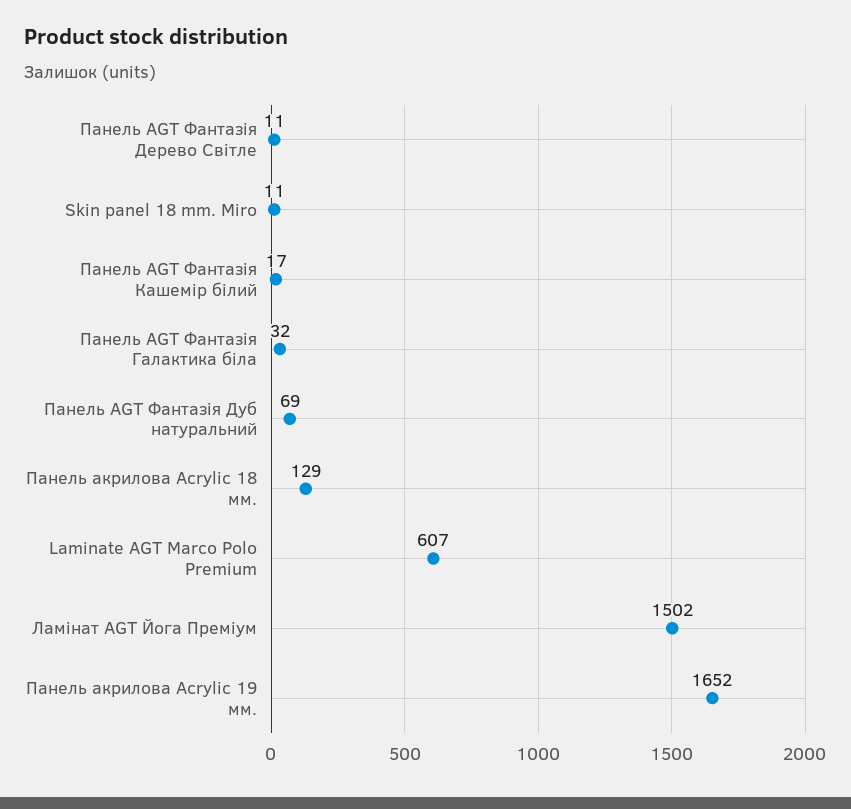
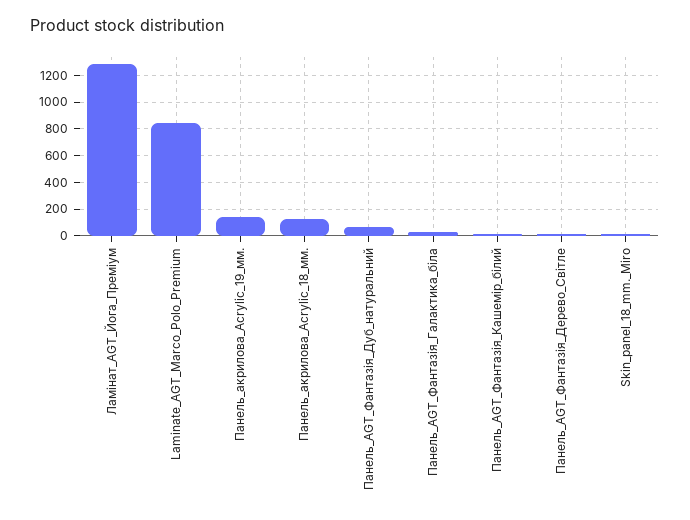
  {
    "Панель AGT Фантазія Дерево Світле": 11,
    "Skin panel 18 mm. Miro": 11,
    "Панель AGT Фантазія Кашемір білий": 17,
    "Панель AGT Фантазія Галактика біла": 32,
    "Панель AGT Фантазія Дуб натуральний": 69,
    "Панель акрилова Acrylic 18 мм.": 129,
-   "Laminate AGT Marco Polo Premium": 607,
+   "Laminate AGT Marco Polo Premium": 850,
-   "Ламінат AGT Йога Преміум": 1502,
+   "Ламінат AGT Йога Преміум": 1300,
-   "Панель акрилова Acrylic 19 мм.": 1652
+   "Панель акрилова Acrylic 19 мм.": 150
  }

